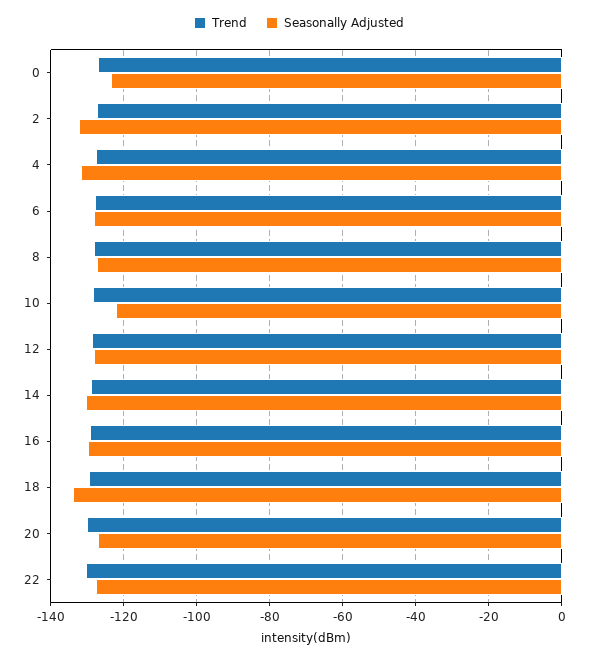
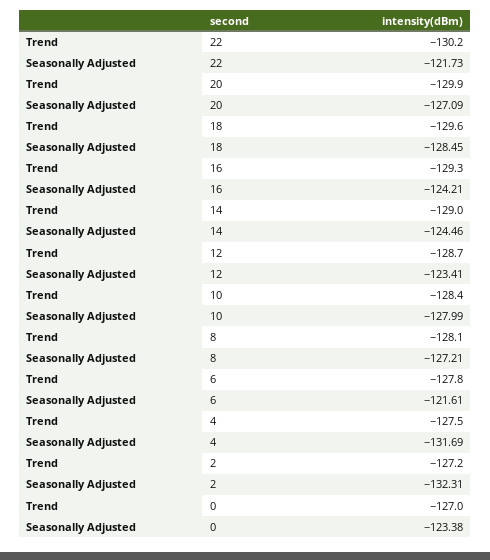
  {
    "Trend": {
      "0": -127,
      "2": -127.2,
      "4": -127.5,
      "6": -127.8,
      "8": -128.1,
      "10": -128.4,
      "12": -128.7,
      "14": -129,
      "16": -129.3,
      "18": -129.6,
      "20": -129.9,
      "22": -130.2
    },
    "Seasonally Adjusted": {
      "0": -123.38,
      "2": -132.31,
      "4": -131.69,
-     "6": -128,
+     "6": -121.61,
      "8": -127.21,
-     "10": -122,
+     "10": -127.99,
-     "12": -128,
+     "12": -123.41,
-     "14": -130,
+     "14": -124.46,
-     "16": -130,
+     "16": -124.21,
-     "18": -134,
+     "18": -128.45,
      "20": -127.09,
-     "22": -128
+     "22": -121.73
    }
  }

